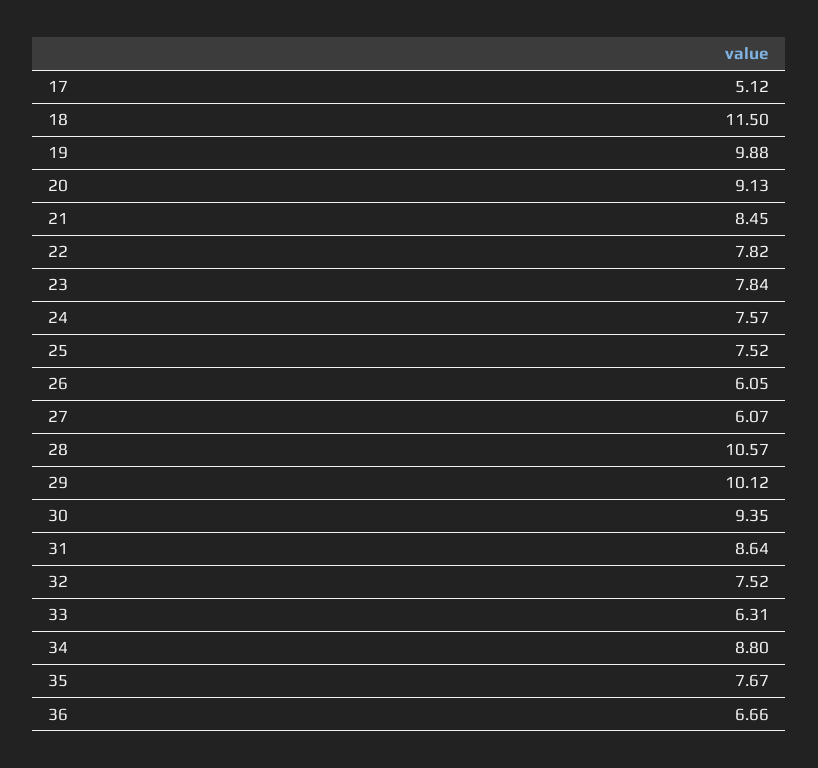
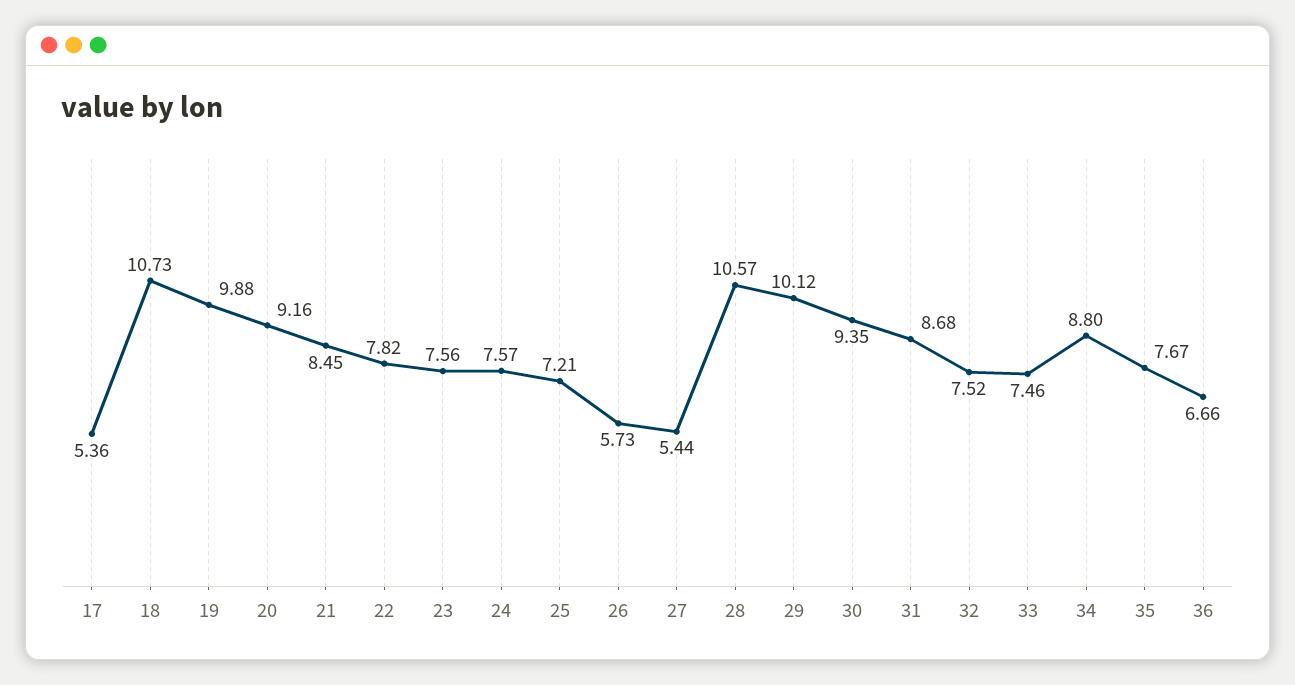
  {
-   "17": 5.12,
+   "17": 5.36,
-   "18": 11.5,
+   "18": 10.73,
    "19": 9.88,
-   "20": 9.13,
+   "20": 9.16,
    "21": 8.45,
    "22": 7.82,
-   "23": 7.84,
+   "23": 7.56,
    "24": 7.57,
-   "25": 7.52,
+   "25": 7.21,
-   "26": 6.05,
+   "26": 5.73,
-   "27": 6.07,
+   "27": 5.44,
    "28": 10.57,
    "29": 10.12,
    "30": 9.35,
-   "31": 8.64,
+   "31": 8.68,
    "32": 7.52,
-   "33": 6.31,
+   "33": 7.46,
    "34": 8.8,
    "35": 7.67,
    "36": 6.66
  }

